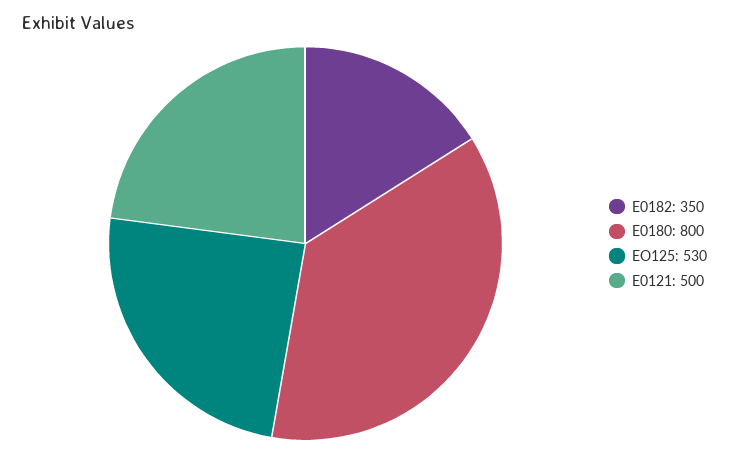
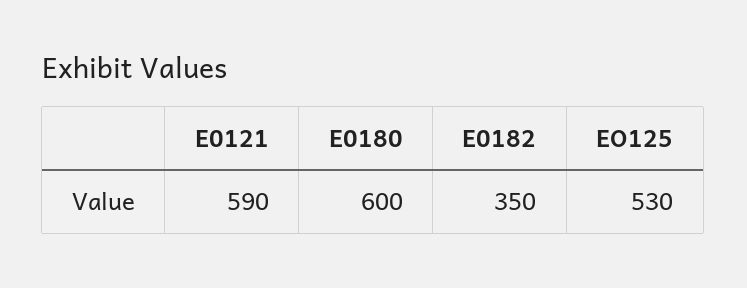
  {
    "E0182": 350,
-   "E0180": 800,
+   "E0180": 600,
    "EO125": 530,
-   "E0121": 500
+   "E0121": 590
  }

